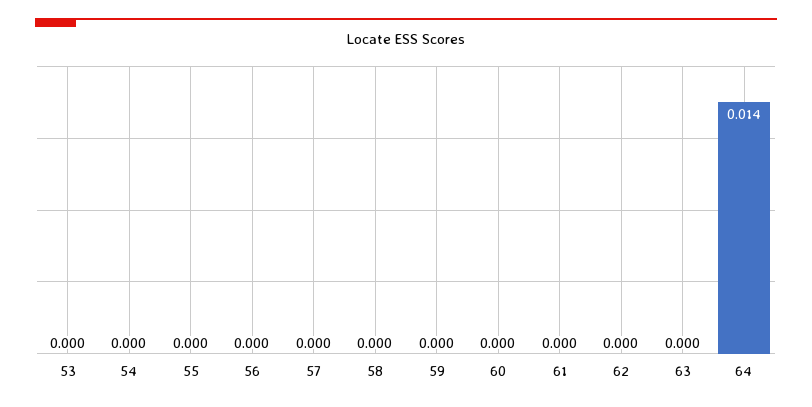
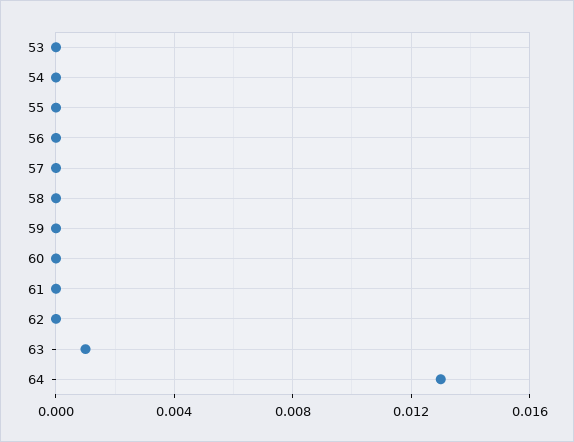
  {
    "53": 0,
    "54": 0,
    "55": 0,
    "56": 0,
    "57": 0,
    "58": 0,
    "59": 0,
    "60": 0,
    "61": 0,
    "62": 0,
-   "63": 0,
+   "63": 0.001,
-   "64": 0.014
+   "64": 0.013
  }

